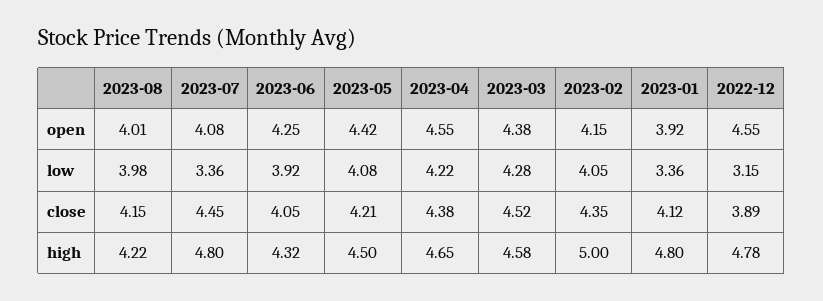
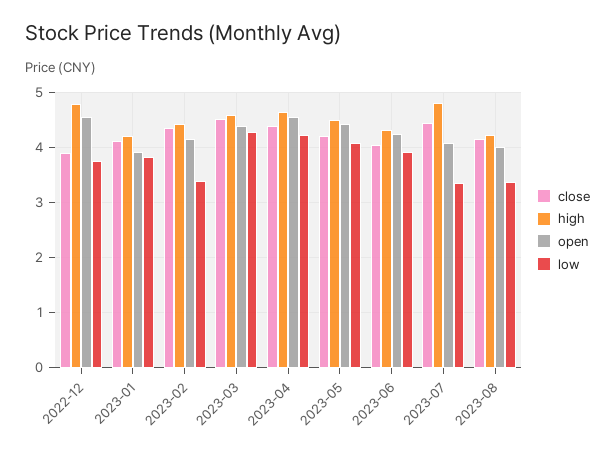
  {
    "open": {
      "2023-08": 4.01,
      "2023-07": 4.08,
      "2023-06": 4.25,
      "2023-05": 4.42,
      "2023-04": 4.55,
      "2023-03": 4.38,
      "2023-02": 4.15,
      "2023-01": 3.92,
      "2022-12": 4.55
    },
    "low": {
-     "2023-08": 3.98,
+     "2023-08": 3.4,
      "2023-07": 3.36,
      "2023-06": 3.92,
      "2023-05": 4.08,
      "2023-04": 4.22,
      "2023-03": 4.28,
-     "2023-02": 4.05,
+     "2023-02": 3.4,
-     "2023-01": 3.36,
+     "2023-01": 3.8,
-     "2022-12": 3.15
+     "2022-12": 3.8
    },
    "close": {
      "2023-08": 4.15,
      "2023-07": 4.45,
      "2023-06": 4.05,
      "2023-05": 4.21,
      "2023-04": 4.38,
      "2023-03": 4.52,
      "2023-02": 4.35,
      "2023-01": 4.12,
      "2022-12": 3.89
    },
    "high": {
      "2023-08": 4.22,
      "2023-07": 4.8,
      "2023-06": 4.32,
      "2023-05": 4.5,
      "2023-04": 4.65,
      "2023-03": 4.58,
-     "2023-02": 5,
+     "2023-02": 4.4,
-     "2023-01": 4.8,
+     "2023-01": 4.2,
      "2022-12": 4.78
    }
  }

